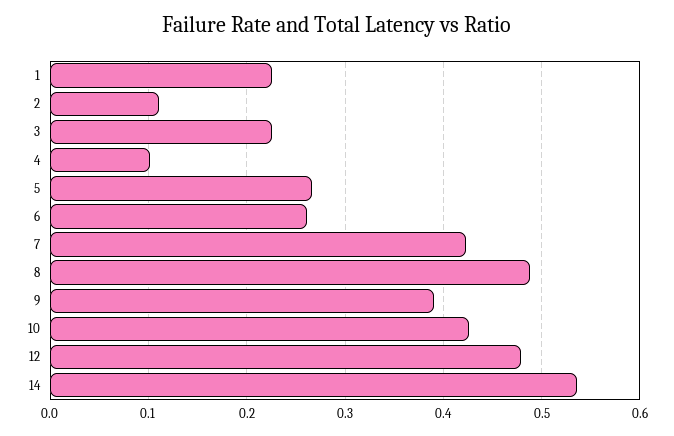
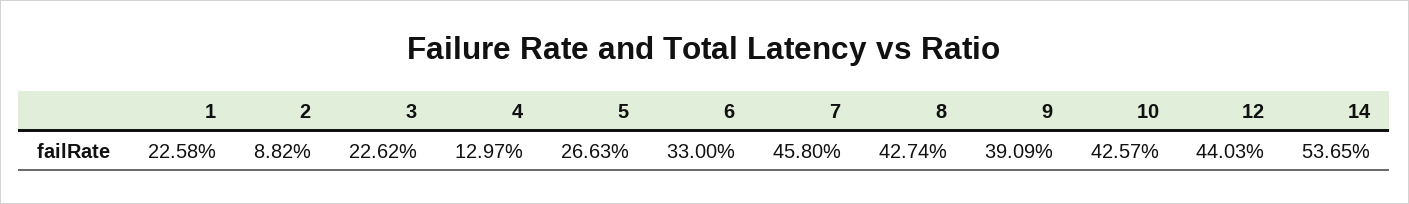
  {
    "1": 0.2258,
-   "2": 0.11,
+   "2": 0.0882,
    "3": 0.2262,
-   "4": 0.1,
+   "4": 0.1297,
    "5": 0.2663,
-   "6": 0.26,
+   "6": 0.33,
-   "7": 0.42,
+   "7": 0.458,
-   "8": 0.49,
+   "8": 0.4274,
    "9": 0.3909,
    "10": 0.4257,
-   "12": 0.48,
+   "12": 0.4403,
    "14": 0.5365
  }

